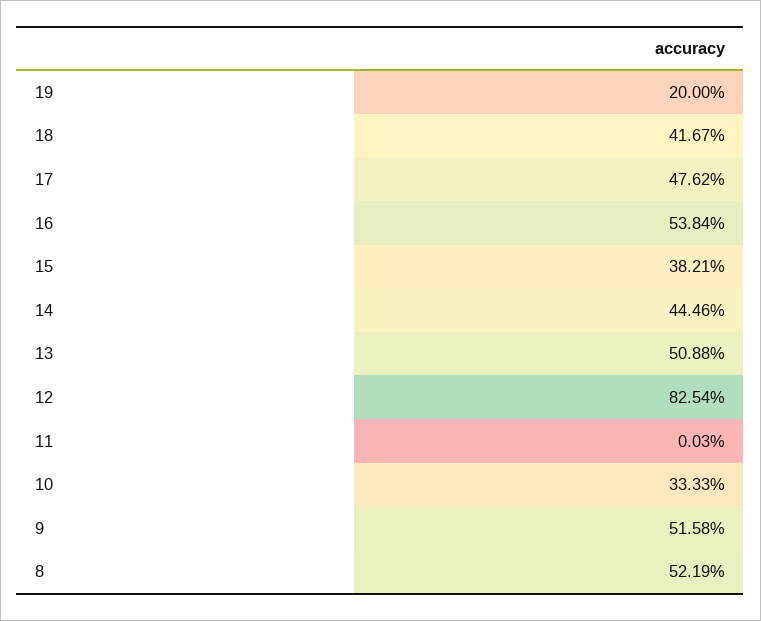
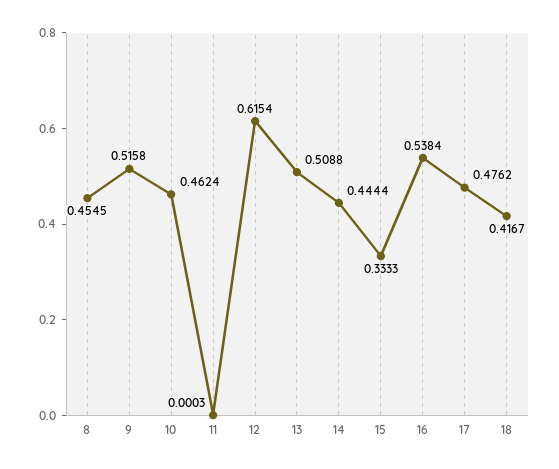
  {
-   "19": 0.2,
    "18": 0.4167,
    "17": 0.4762,
    "16": 0.5384,
-   "15": 0.3821,
+   "15": 0.3333,
-   "14": 0.4446,
+   "14": 0.4444,
    "13": 0.5088,
-   "12": 0.8254,
+   "12": 0.6154,
    "11": 0.0003,
-   "10": 0.3333,
+   "10": 0.4624,
    "9": 0.5158,
-   "8": 0.5219
+   "8": 0.4545
  }

